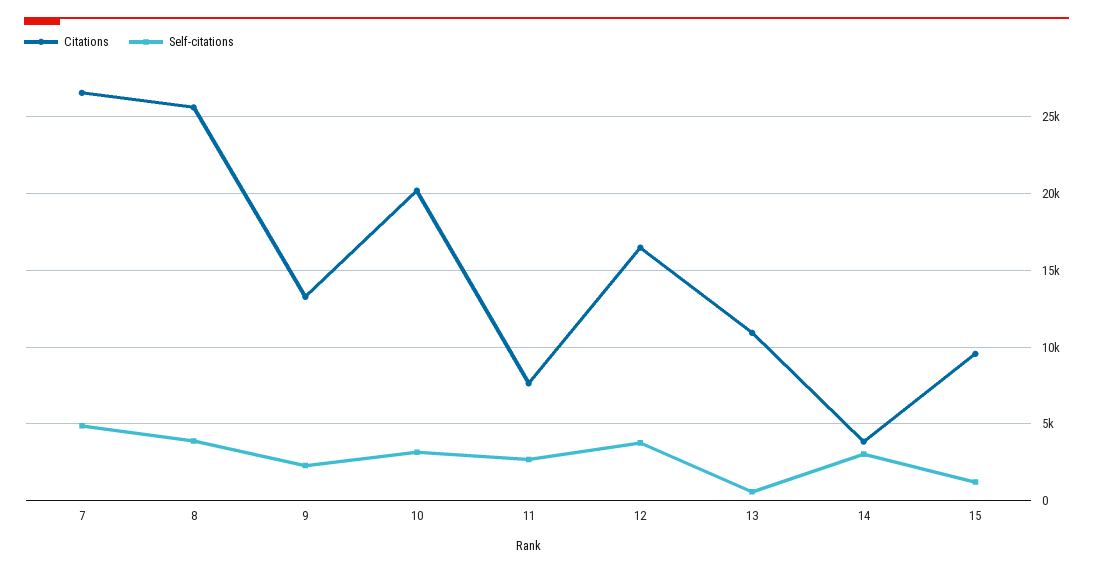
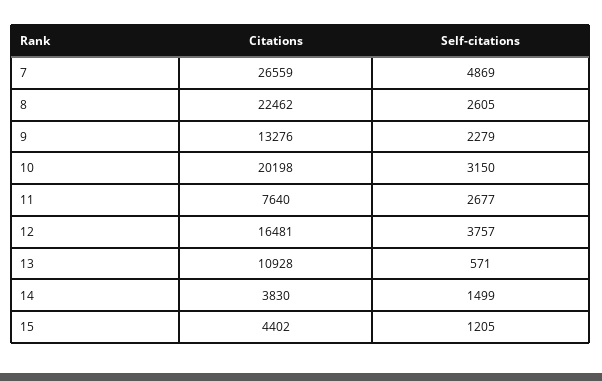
  {
    "Citations": {
      "7": 26559,
-     "8": 25500,
+     "8": 22462,
      "9": 13276,
      "10": 20198,
      "11": 7640,
      "12": 16481,
      "13": 10928,
      "14": 3830,
-     "15": 9500
+     "15": 4402
    },
    "Self-citations": {
      "7": 4869,
-     "8": 4000,
+     "8": 2605,
      "9": 2279,
      "10": 3150,
      "11": 2677,
      "12": 3757,
      "13": 571,
-     "14": 3000,
+     "14": 1499,
      "15": 1205
    }
  }

